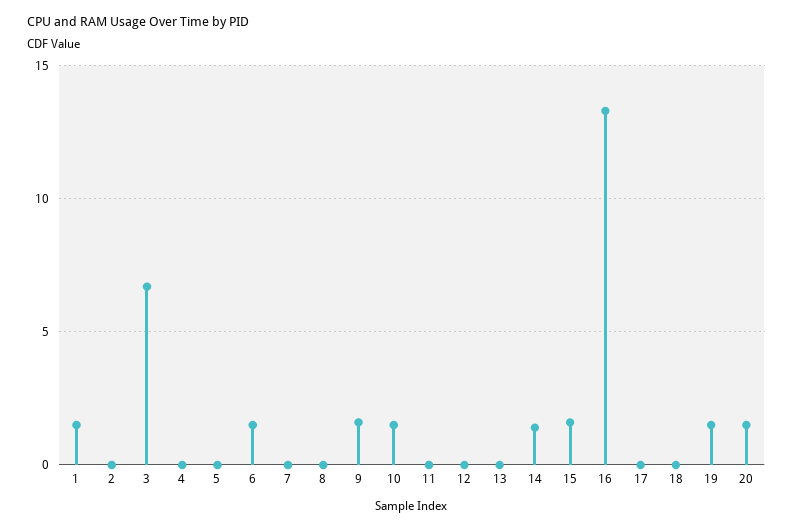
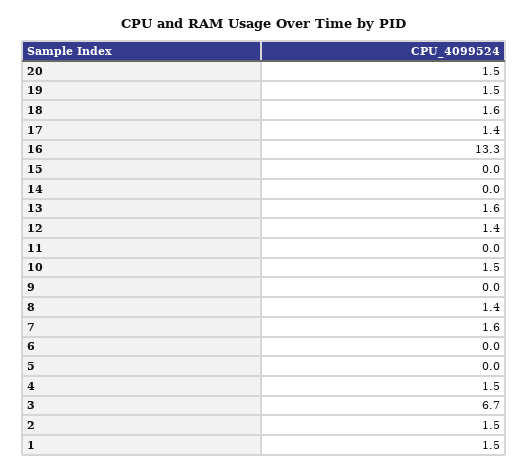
  {
    "1": 1.5,
-   "2": 0,
+   "2": 1.5,
    "3": 6.7,
-   "4": 0,
+   "4": 1.5,
    "5": 0,
-   "6": 1.5,
+   "6": 0,
-   "7": 0,
+   "7": 1.6,
-   "8": 0,
+   "8": 1.4,
-   "9": 1.5,
+   "9": 0,
    "10": 1.5,
    "11": 0,
-   "12": 0,
+   "12": 1.4,
-   "13": 0,
+   "13": 1.6,
-   "14": 1.5,
+   "14": 0,
-   "15": 1.5,
+   "15": 0,
    "16": 13.3,
-   "17": 0,
+   "17": 1.4,
-   "18": 0,
+   "18": 1.6,
    "19": 1.5,
    "20": 1.5
  }

